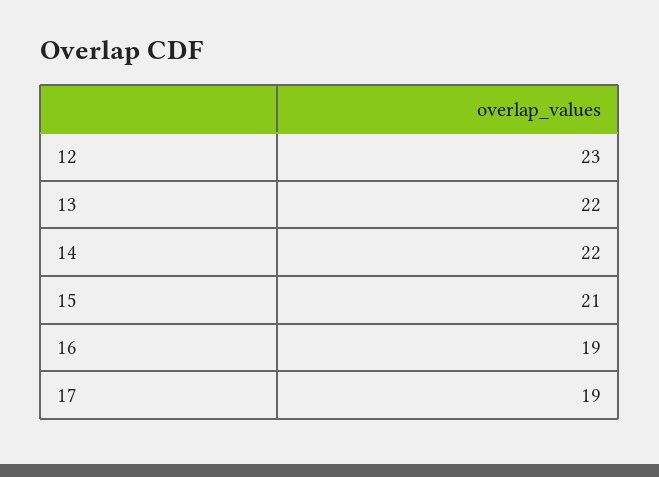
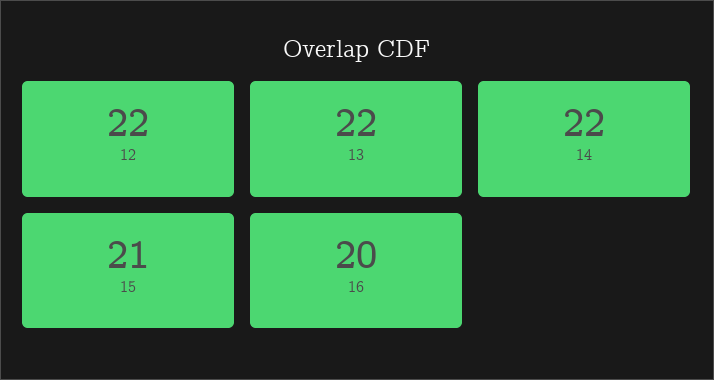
  {
-   "12": 23,
+   "12": 22,
    "13": 22,
    "14": 22,
    "15": 21,
-   "16": 19,
+   "16": 20
-   "17": 19
  }

